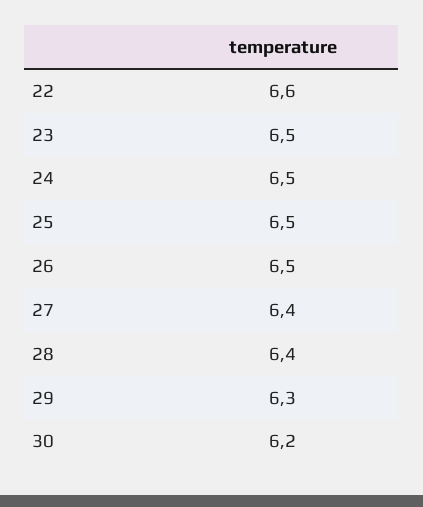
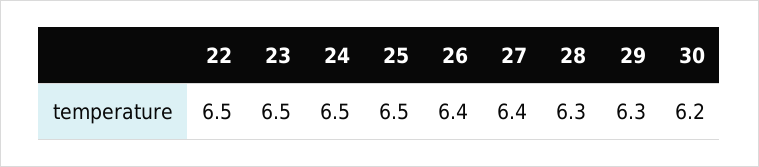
  {
-   "22": 6.6,
+   "22": 6.5,
    "23": 6.5,
    "24": 6.5,
    "25": 6.5,
-   "26": 6.5,
+   "26": 6.4,
    "27": 6.4,
-   "28": 6.4,
+   "28": 6.3,
    "29": 6.3,
    "30": 6.2
  }

